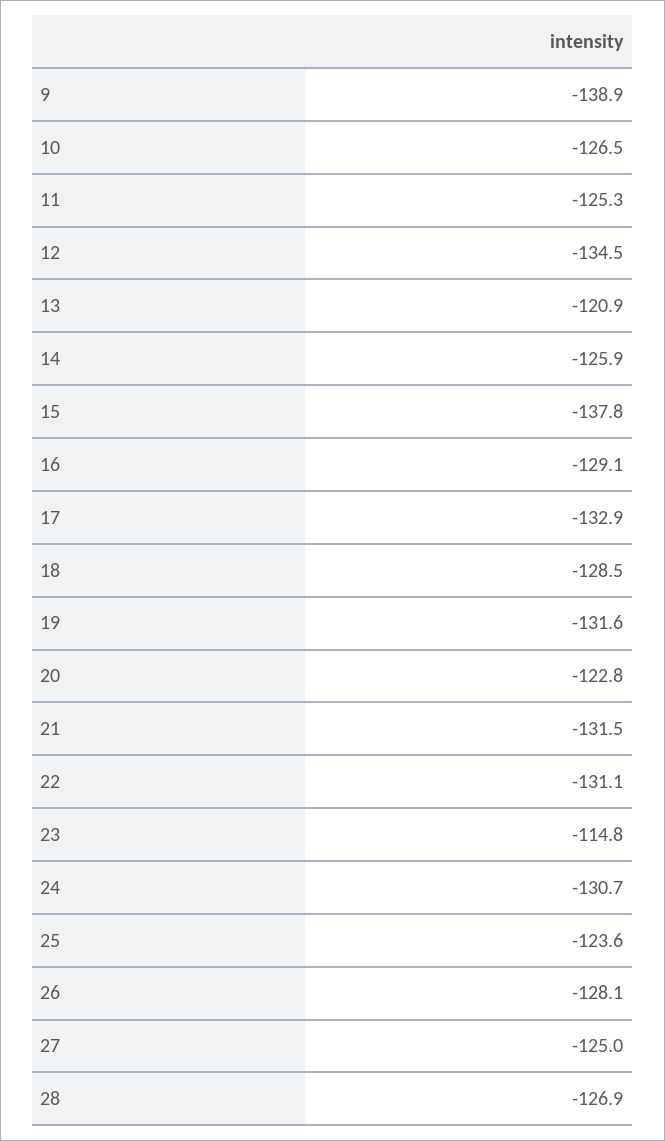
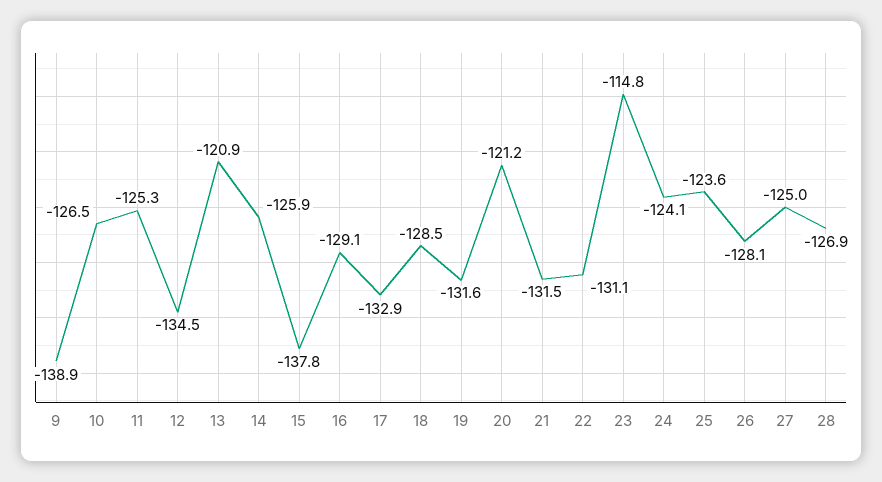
  {
    "9": -138.9,
    "10": -126.5,
    "11": -125.3,
    "12": -134.5,
    "13": -120.9,
    "14": -125.9,
    "15": -137.8,
    "16": -129.1,
    "17": -132.9,
    "18": -128.5,
    "19": -131.6,
-   "20": -122.8,
+   "20": -121.2,
    "21": -131.5,
    "22": -131.1,
    "23": -114.8,
-   "24": -130.7,
+   "24": -124.1,
    "25": -123.6,
    "26": -128.1,
    "27": -125,
    "28": -126.9
  }

